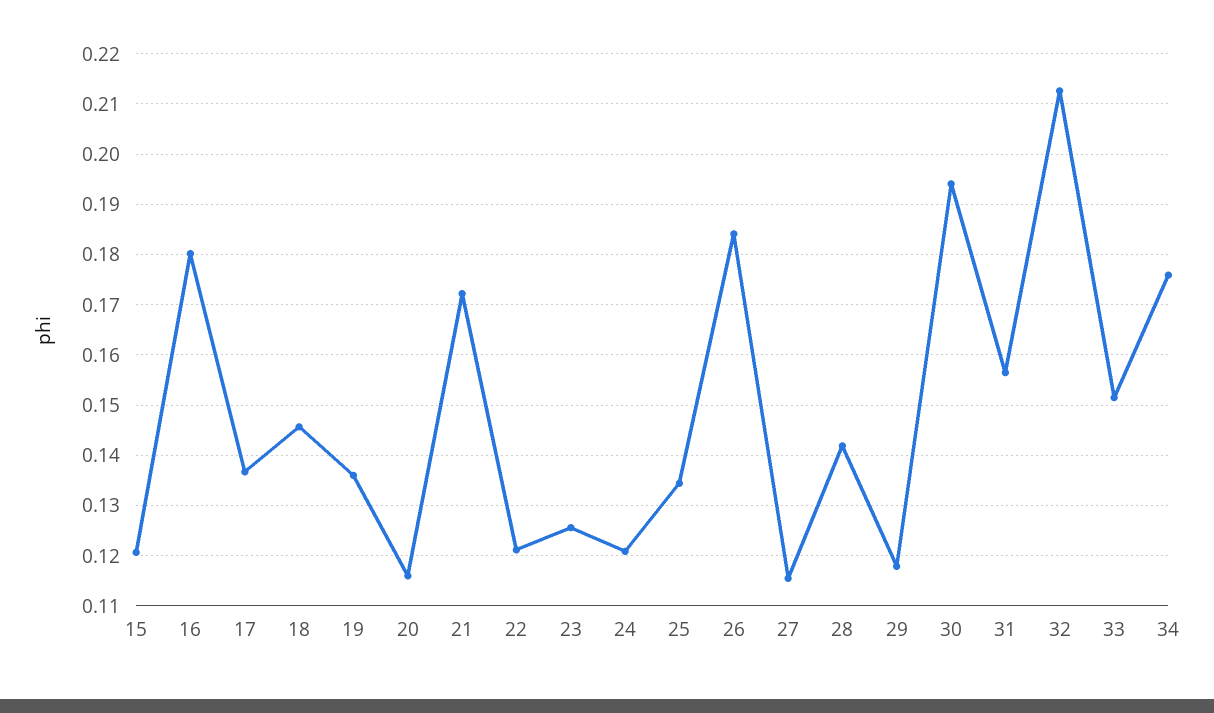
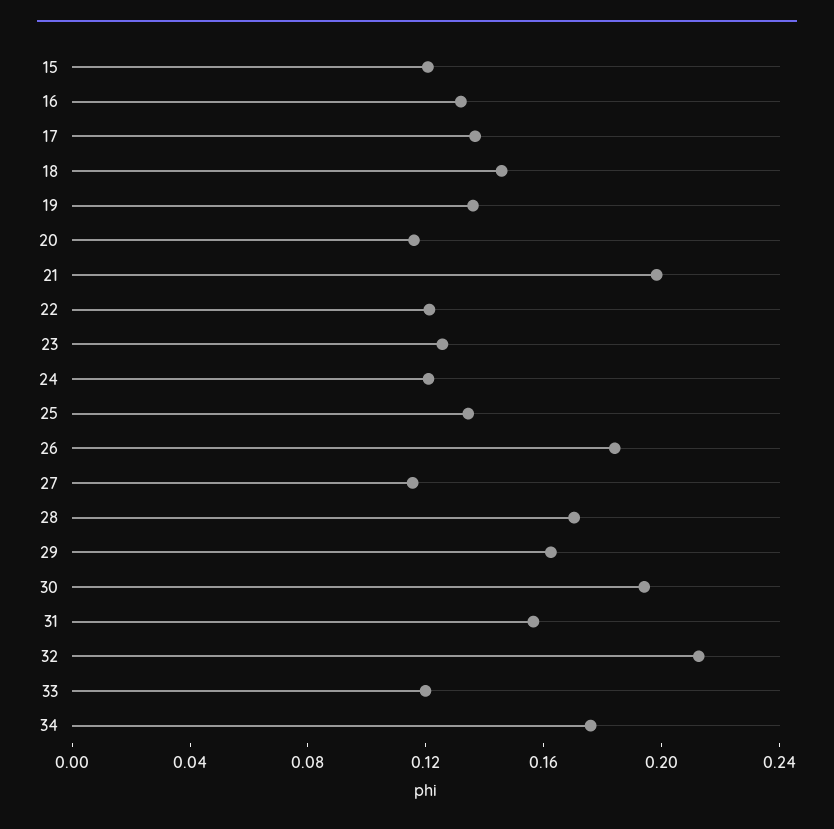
  {
    "15": 0.12,
-   "16": 0.18,
+   "16": 0.13,
    "17": 0.136,
    "18": 0.146,
    "19": 0.136,
    "20": 0.116,
-   "21": 0.172,
+   "21": 0.2,
    "22": 0.122,
    "23": 0.126,
    "24": 0.12,
    "25": 0.134,
    "26": 0.184,
    "27": 0.116,
-   "28": 0.142,
+   "28": 0.17,
-   "29": 0.118,
+   "29": 0.16,
    "30": 0.194,
    "31": 0.156,
    "32": 0.212,
-   "33": 0.152,
+   "33": 0.12,
    "34": 0.176
  }

